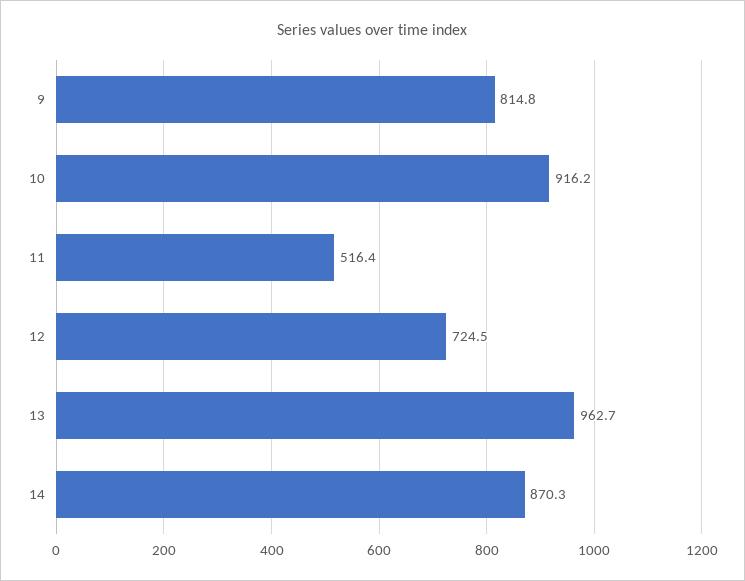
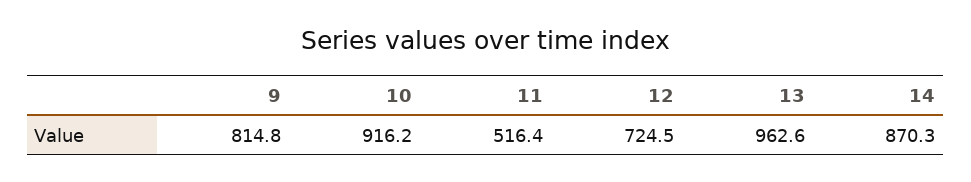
  {
    "9": 814.8,
    "10": 916.2,
    "11": 516.4,
    "12": 724.5,
-   "13": 962.7,
+   "13": 962.6,
    "14": 870.3
  }

